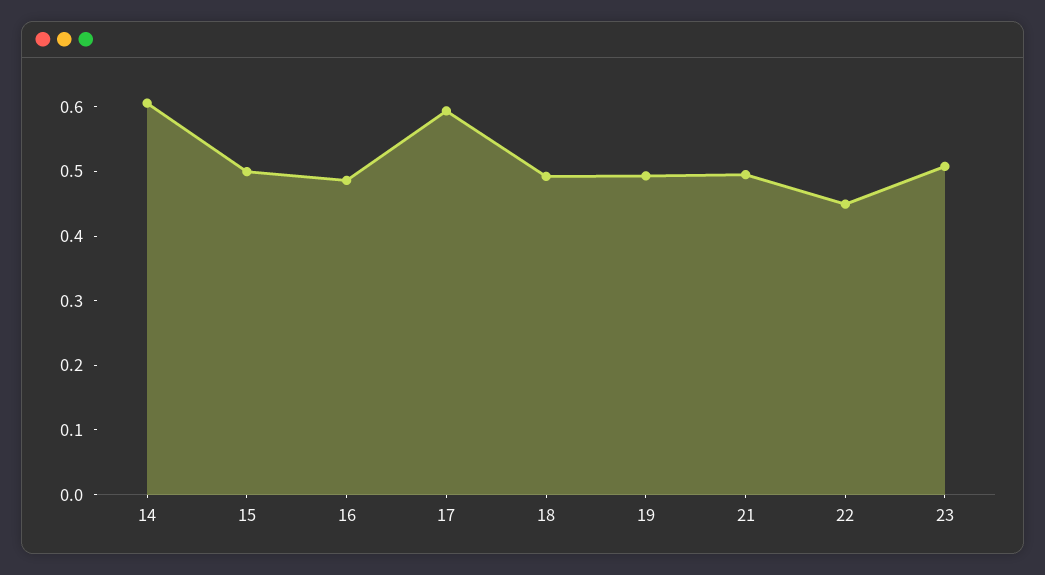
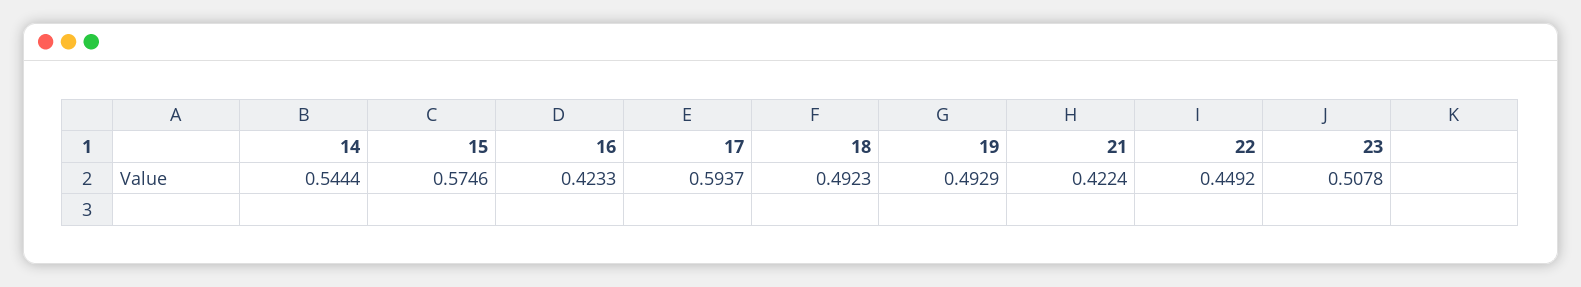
  {
-   "14": 0.6,
+   "14": 0.5444,
-   "15": 0.5,
+   "15": 0.5746,
-   "16": 0.48,
+   "16": 0.4233,
    "17": 0.5937,
    "18": 0.4923,
    "19": 0.4929,
-   "21": 0.5,
+   "21": 0.4224,
    "22": 0.4492,
    "23": 0.5078
  }

